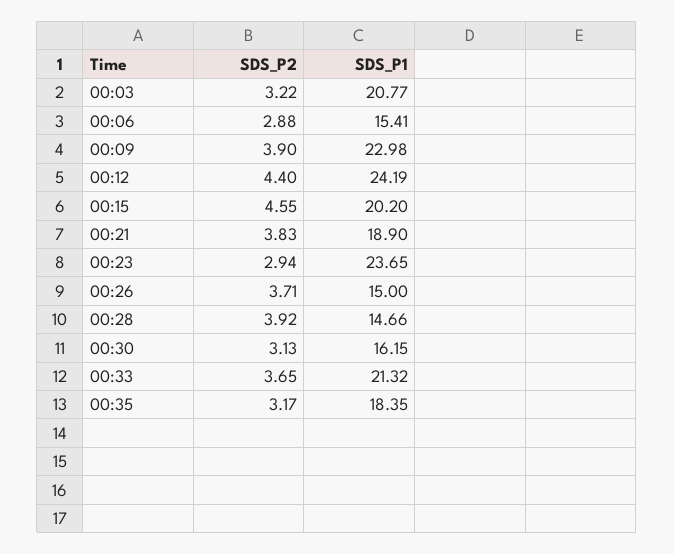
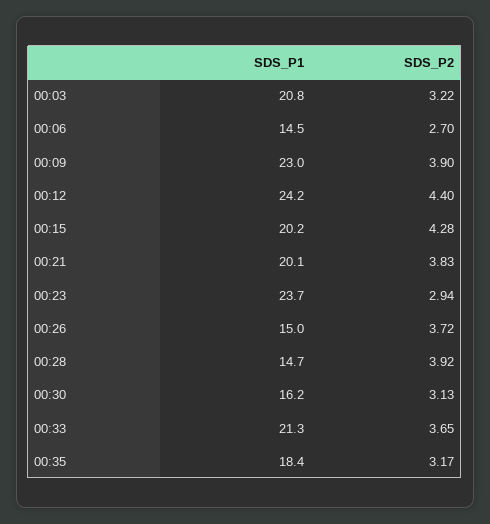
  {
    "SDS_P2": {
      "00:03": 3.22,
-     "00:06": 2.88,
+     "00:06": 2.7,
      "00:09": 3.9,
      "00:12": 4.4,
-     "00:15": 4.55,
+     "00:15": 4.28,
      "00:21": 3.83,
      "00:23": 2.94,
-     "00:26": 3.71,
+     "00:26": 3.72,
      "00:28": 3.92,
      "00:30": 3.13,
      "00:33": 3.65,
      "00:35": 3.17
    },
    "SDS_P1": {
      "00:03": 20.77,
-     "00:06": 15.41,
+     "00:06": 14.5,
      "00:09": 22.98,
      "00:12": 24.19,
      "00:15": 20.2,
-     "00:21": 18.9,
+     "00:21": 20.1,
      "00:23": 23.65,
      "00:26": 15,
      "00:28": 14.66,
      "00:30": 16.15,
      "00:33": 21.32,
      "00:35": 18.35
    }
  }

